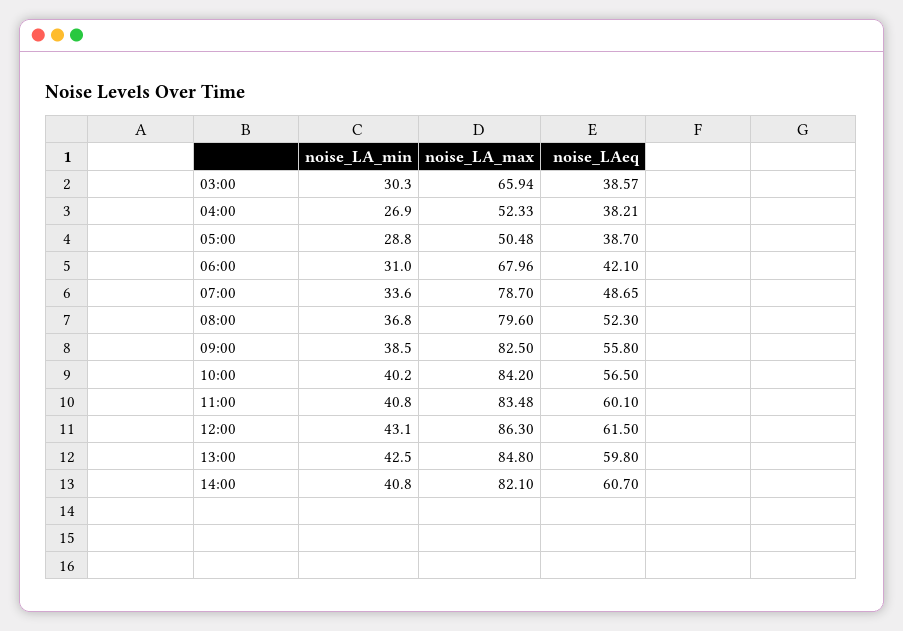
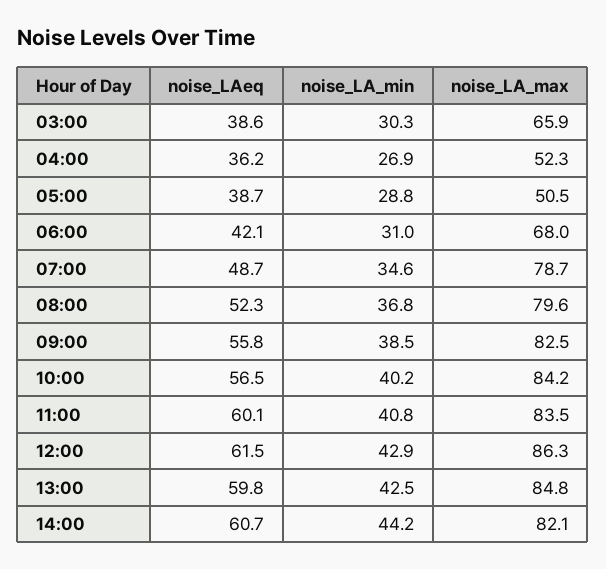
  {
    "noise_LA_min": {
      "03:00": 30.3,
      "04:00": 26.9,
      "05:00": 28.8,
      "06:00": 31,
-     "07:00": 33.6,
+     "07:00": 34.6,
      "08:00": 36.8,
      "09:00": 38.5,
      "10:00": 40.2,
      "11:00": 40.8,
-     "12:00": 43.1,
+     "12:00": 42.9,
      "13:00": 42.5,
-     "14:00": 40.8
+     "14:00": 44.2
    },
    "noise_LA_max": {
      "03:00": 65.94,
      "04:00": 52.33,
      "05:00": 50.48,
      "06:00": 67.96,
      "07:00": 78.7,
      "08:00": 79.6,
      "09:00": 82.5,
      "10:00": 84.2,
      "11:00": 83.48,
      "12:00": 86.3,
      "13:00": 84.8,
      "14:00": 82.1
    },
    "noise_LAeq": {
      "03:00": 38.57,
-     "04:00": 38.21,
+     "04:00": 36.2,
      "05:00": 38.7,
      "06:00": 42.1,
      "07:00": 48.65,
      "08:00": 52.3,
      "09:00": 55.8,
      "10:00": 56.5,
      "11:00": 60.1,
      "12:00": 61.5,
      "13:00": 59.8,
      "14:00": 60.7
    }
  }

